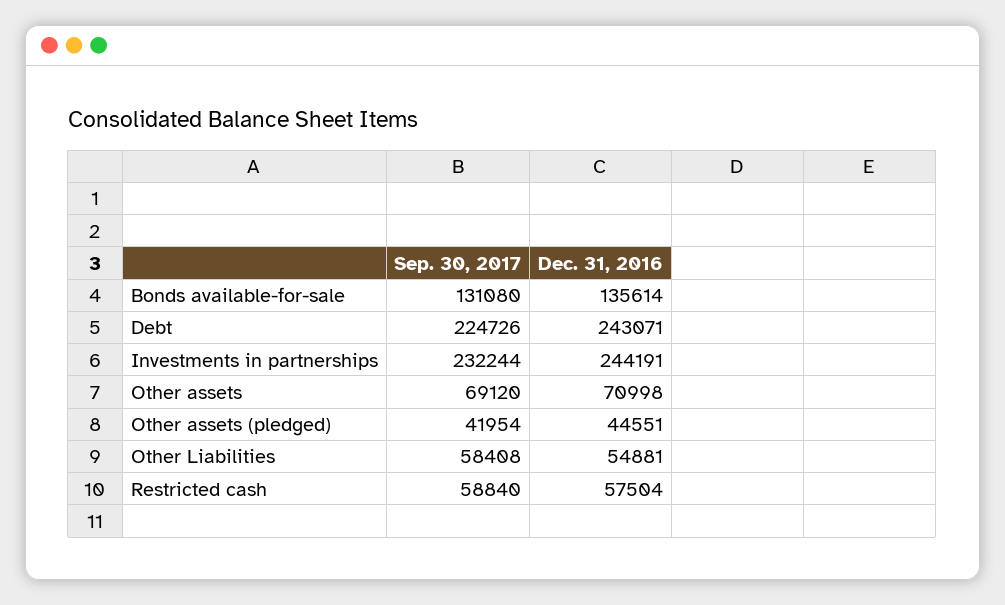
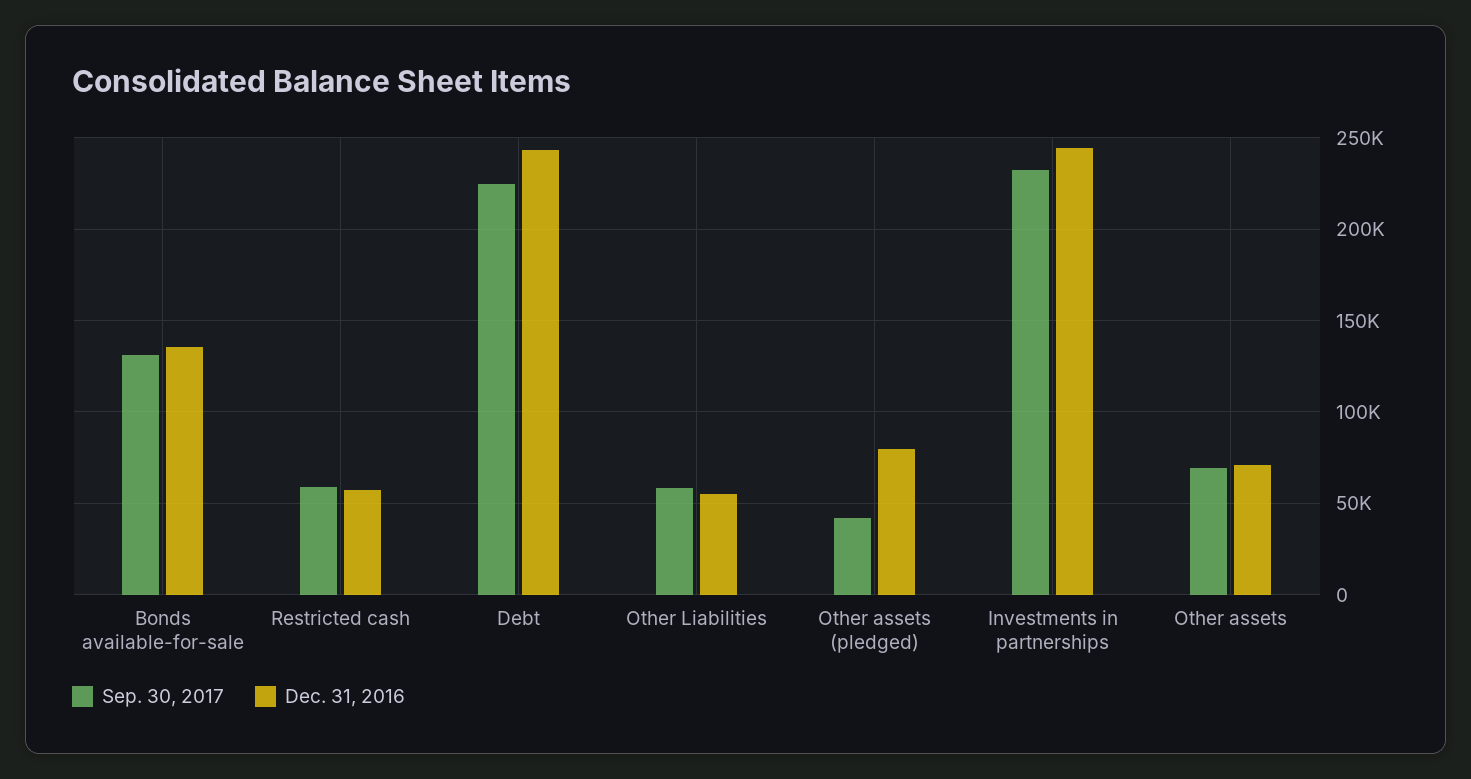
  {
    "Sep. 30, 2017": {
      "Bonds available-for-sale": 131080,
      "Debt": 224726,
      "Investments in partnerships": 232244,
      "Other assets": 69120,
      "Other assets (pledged)": 41954,
      "Other Liabilities": 58408,
      "Restricted cash": 58840
    },
    "Dec. 31, 2016": {
      "Bonds available-for-sale": 135614,
      "Debt": 243071,
      "Investments in partnerships": 244191,
      "Other assets": 70998,
-     "Other assets (pledged)": 44551,
+     "Other assets (pledged)": 80000,
      "Other Liabilities": 54881,
      "Restricted cash": 57504
    }
  }

